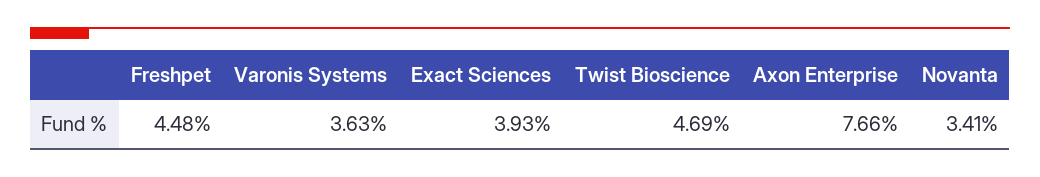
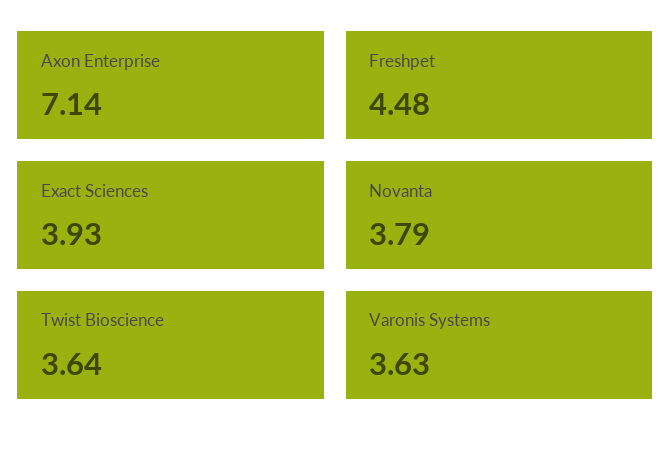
  {
    "Freshpet": 4.48,
    "Varonis Systems": 3.63,
    "Exact Sciences": 3.93,
-   "Twist Bioscience": 4.69,
+   "Twist Bioscience": 3.64,
-   "Axon Enterprise": 7.66,
+   "Axon Enterprise": 7.14,
-   "Novanta": 3.41
+   "Novanta": 3.79
  }

